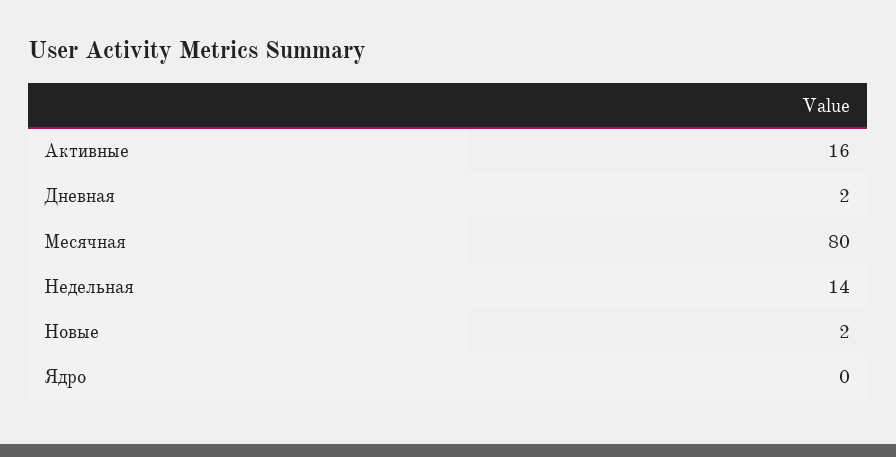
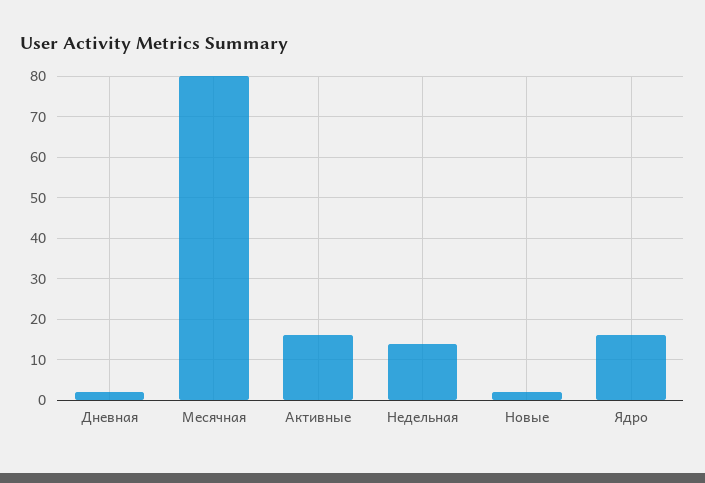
  {
    "Активные": 16,
    "Дневная": 2,
    "Месячная": 80,
    "Недельная": 14,
    "Новые": 2,
-   "Ядро": 0
+   "Ядро": 15
  }

